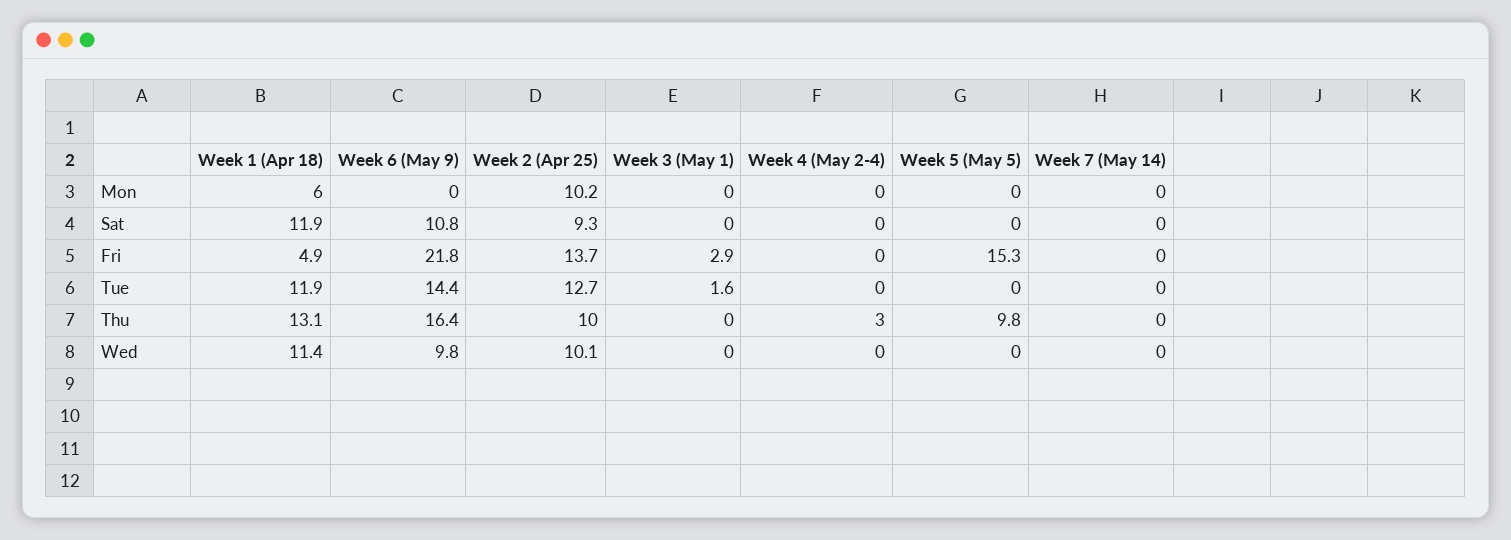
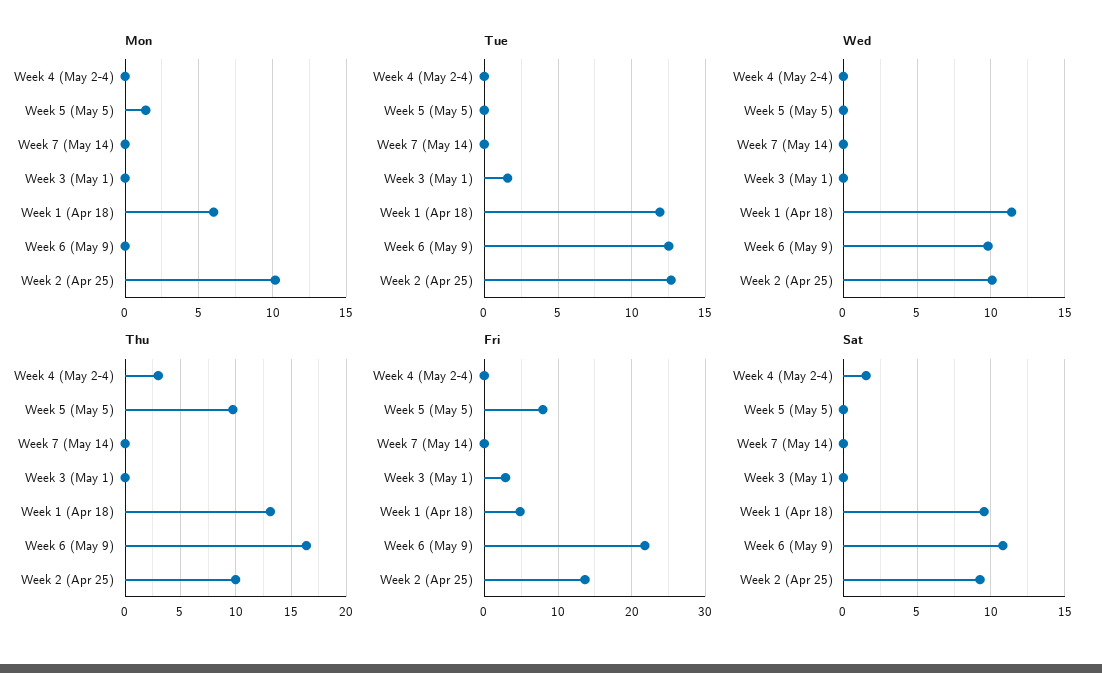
  {
    "Mon": {
      "Week 1 (Apr 18)": 6,
      "Week 6 (May 9)": 0,
      "Week 2 (Apr 25)": 10.2,
      "Week 3 (May 1)": 0,
      "Week 4 (May 2-4)": 0,
-     "Week 5 (May 5)": 0,
+     "Week 5 (May 5)": 1.5,
      "Week 7 (May 14)": 0
    },
    "Sat": {
-     "Week 1 (Apr 18)": 11.9,
+     "Week 1 (Apr 18)": 9.5,
      "Week 6 (May 9)": 10.8,
      "Week 2 (Apr 25)": 9.3,
      "Week 3 (May 1)": 0,
-     "Week 4 (May 2-4)": 0,
+     "Week 4 (May 2-4)": 1.5,
      "Week 5 (May 5)": 0,
      "Week 7 (May 14)": 0
    },
    "Fri": {
      "Week 1 (Apr 18)": 4.9,
      "Week 6 (May 9)": 21.8,
      "Week 2 (Apr 25)": 13.7,
      "Week 3 (May 1)": 2.9,
      "Week 4 (May 2-4)": 0,
-     "Week 5 (May 5)": 15.3,
+     "Week 5 (May 5)": 8,
      "Week 7 (May 14)": 0
    },
    "Tue": {
      "Week 1 (Apr 18)": 11.9,
-     "Week 6 (May 9)": 14.4,
+     "Week 6 (May 9)": 12.5,
      "Week 2 (Apr 25)": 12.7,
      "Week 3 (May 1)": 1.6,
      "Week 4 (May 2-4)": 0,
      "Week 5 (May 5)": 0,
      "Week 7 (May 14)": 0
    },
    "Thu": {
      "Week 1 (Apr 18)": 13.1,
      "Week 6 (May 9)": 16.4,
      "Week 2 (Apr 25)": 10,
      "Week 3 (May 1)": 0,
      "Week 4 (May 2-4)": 3,
      "Week 5 (May 5)": 9.8,
      "Week 7 (May 14)": 0
    },
    "Wed": {
      "Week 1 (Apr 18)": 11.4,
      "Week 6 (May 9)": 9.8,
      "Week 2 (Apr 25)": 10.1,
      "Week 3 (May 1)": 0,
      "Week 4 (May 2-4)": 0,
      "Week 5 (May 5)": 0,
      "Week 7 (May 14)": 0
    }
  }

